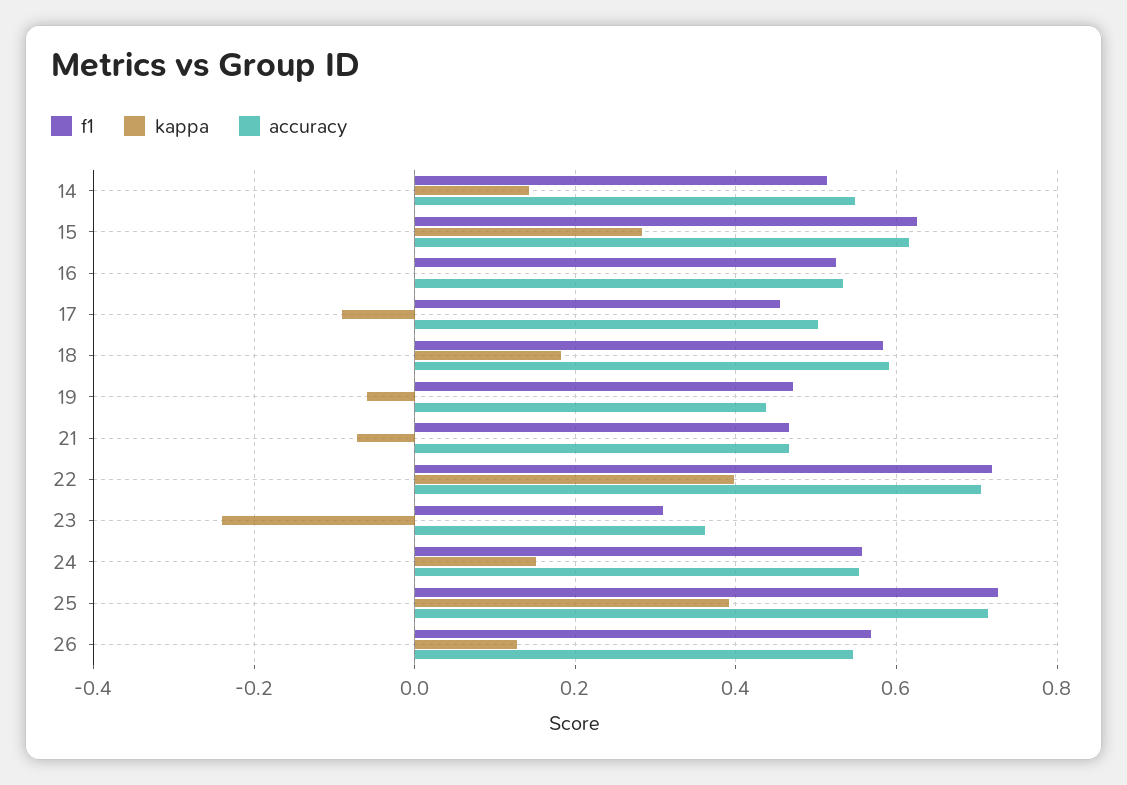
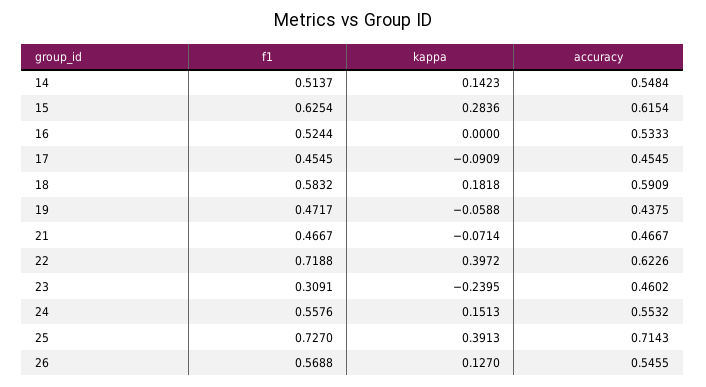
  {
    "f1": {
      "14": 0.5137,
      "15": 0.6254,
      "16": 0.5244,
      "17": 0.4545,
      "18": 0.5832,
      "19": 0.4717,
      "21": 0.4667,
      "22": 0.7188,
      "23": 0.3091,
      "24": 0.5576,
      "25": 0.727,
      "26": 0.5688
    },
    "kappa": {
      "14": 0.1423,
      "15": 0.2836,
      "16": 0,
      "17": -0.0909,
      "18": 0.1818,
      "19": -0.0588,
      "21": -0.0714,
      "22": 0.3972,
      "23": -0.2395,
      "24": 0.1513,
      "25": 0.3913,
      "26": 0.127
    },
    "accuracy": {
      "14": 0.5484,
      "15": 0.6154,
      "16": 0.5333,
-     "17": 0.5,
+     "17": 0.4545,
      "18": 0.5909,
      "19": 0.4375,
      "21": 0.4667,
-     "22": 0.7,
+     "22": 0.6226,
-     "23": 0.36,
+     "23": 0.4602,
      "24": 0.5532,
      "25": 0.7143,
      "26": 0.5455
    }
  }

